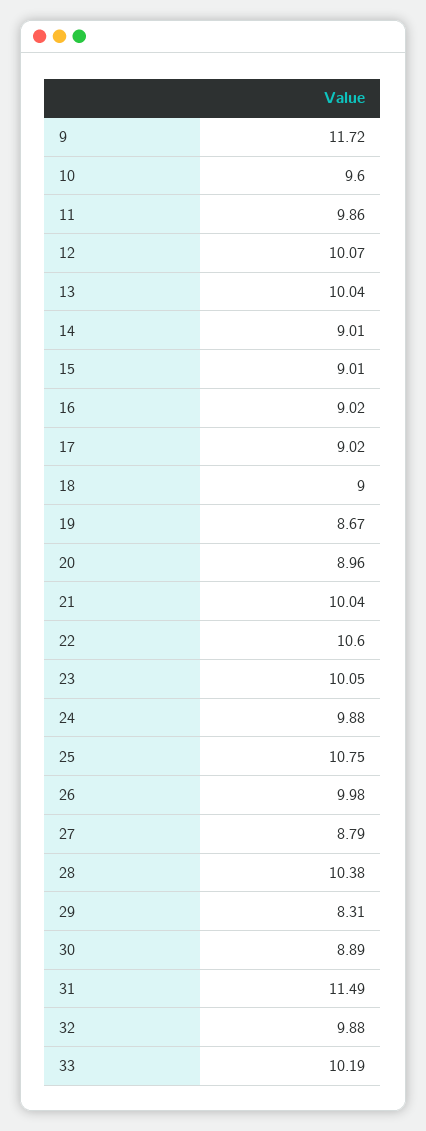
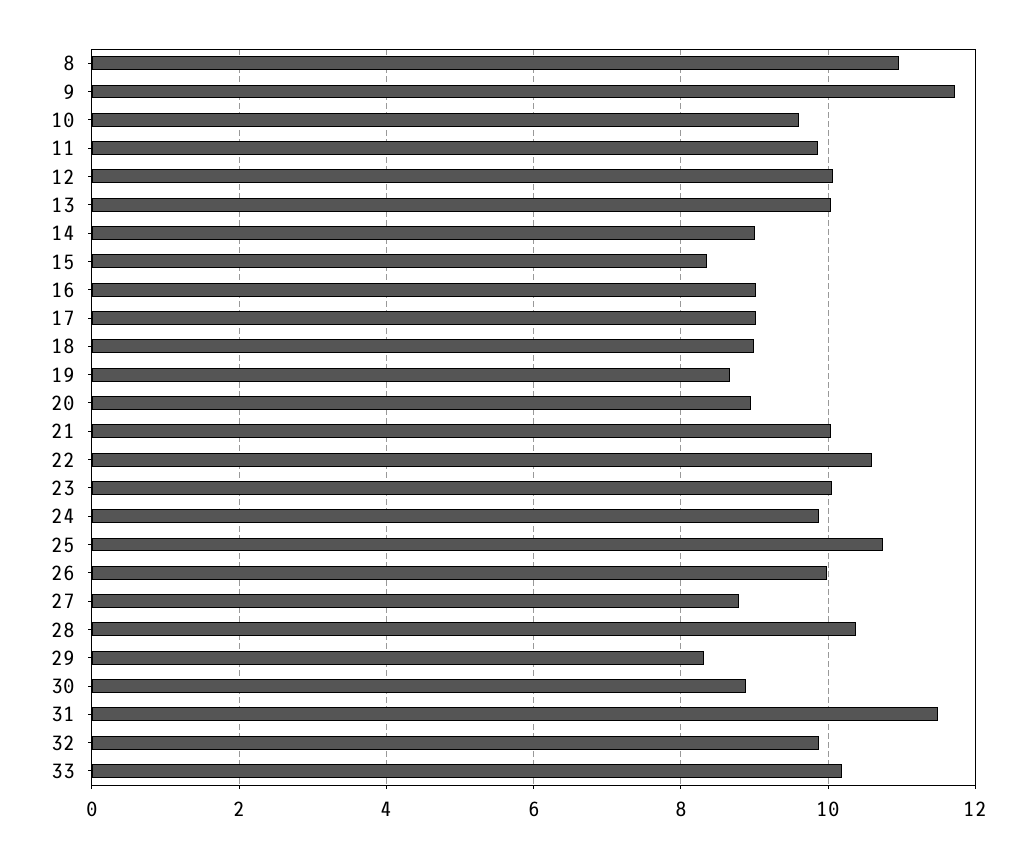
  {
    "9": 11.72,
    "10": 9.6,
    "11": 9.86,
    "12": 10.07,
    "13": 10.04,
    "14": 9.01,
-   "15": 9.01,
+   "15": 8.4,
    "16": 9.02,
    "17": 9.02,
    "18": 9,
    "19": 8.67,
    "20": 8.96,
    "21": 10.04,
    "22": 10.6,
    "23": 10.05,
    "24": 9.88,
    "25": 10.75,
    "26": 9.98,
    "27": 8.79,
    "28": 10.38,
    "29": 8.31,
    "30": 8.89,
    "31": 11.49,
    "32": 9.88,
-   "33": 10.19
+   "33": 10.19,
+   "8": 11
  }

